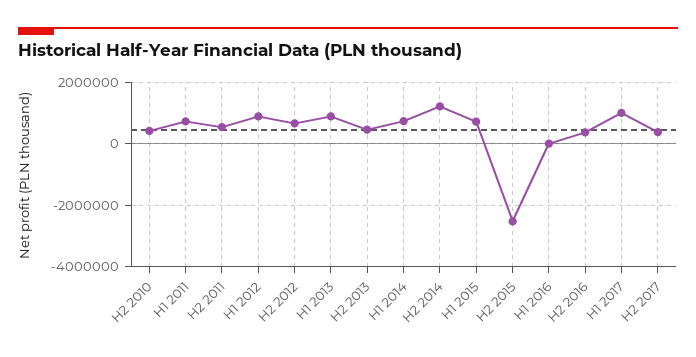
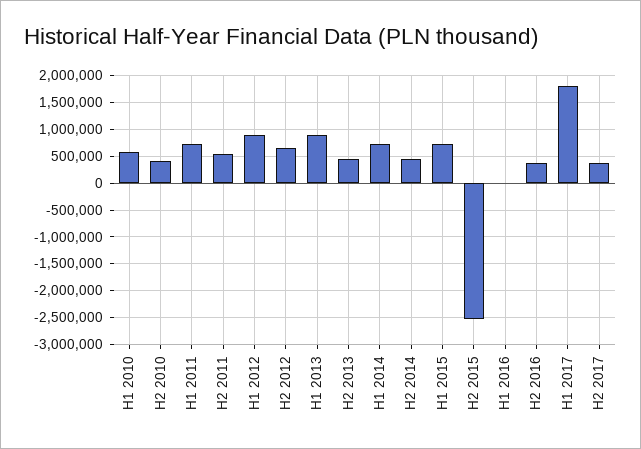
  {
    "H2 2010": 400000,
    "H1 2011": 800000,
    "H2 2011": 600000,
    "H1 2012": 800000,
    "H2 2012": 600000,
    "H1 2013": 800000,
    "H2 2013": 400000,
    "H1 2014": 800000,
-   "H2 2014": 1200000,
+   "H2 2014": 500000,
    "H1 2015": 800000,
    "H2 2015": -2600000,
    "H1 2016": 0,
    "H2 2016": 400000,
-   "H1 2017": 1000000,
+   "H1 2017": 1750000,
-   "H2 2017": 400000
+   "H2 2017": 400000,
+   "H1 2010": 500000
  }

